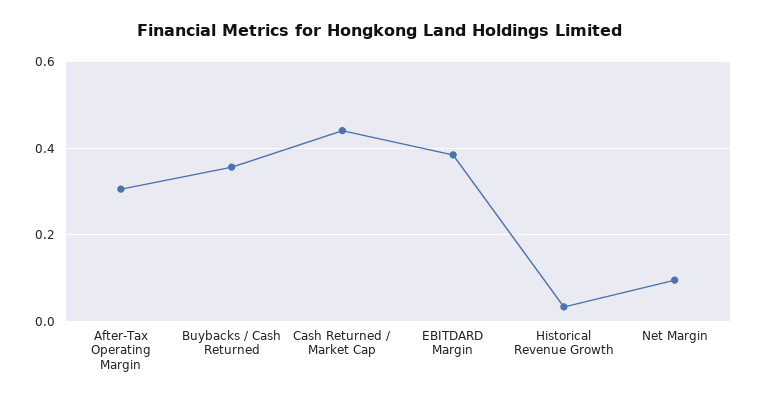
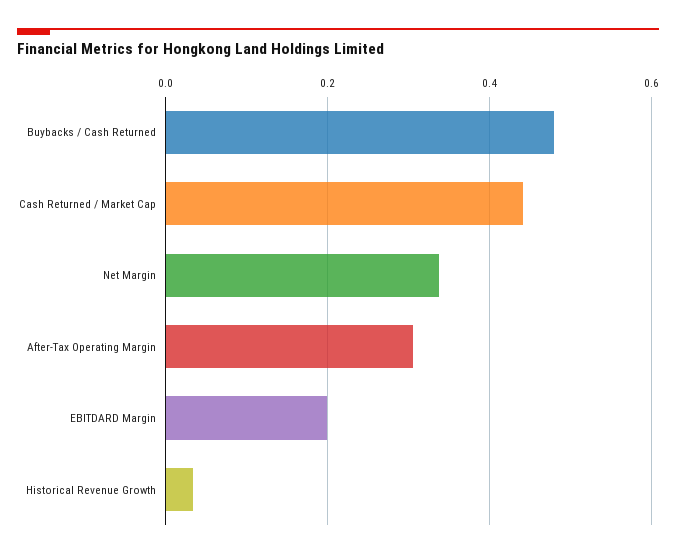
  {
    "After-Tax Operating Margin": 0.3,
-   "Buybacks / Cash Returned": 0.36,
+   "Buybacks / Cash Returned": 0.48,
    "Cash Returned / Market Cap": 0.44,
-   "EBITDARD Margin": 0.38,
+   "EBITDARD Margin": 0.2,
    "Historical Revenue Growth": 0.04,
-   "Net Margin": 0.1
+   "Net Margin": 0.34
  }

